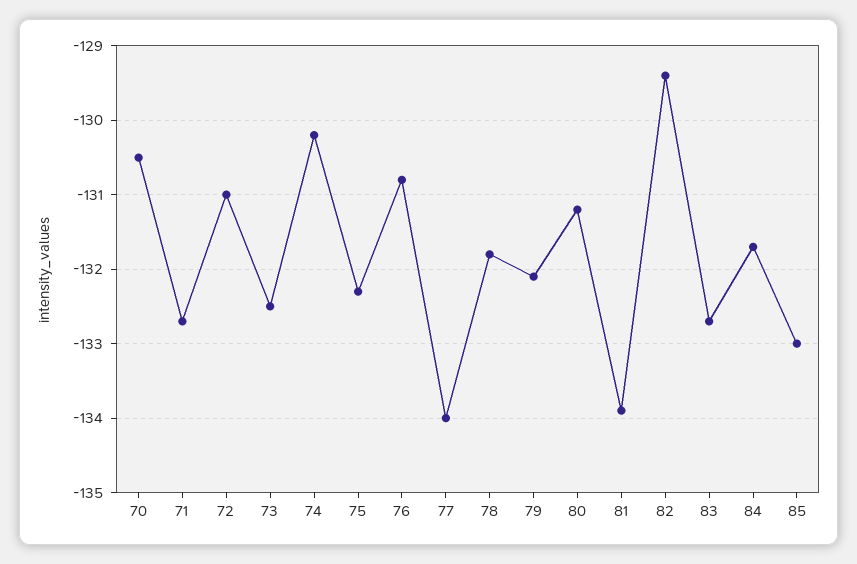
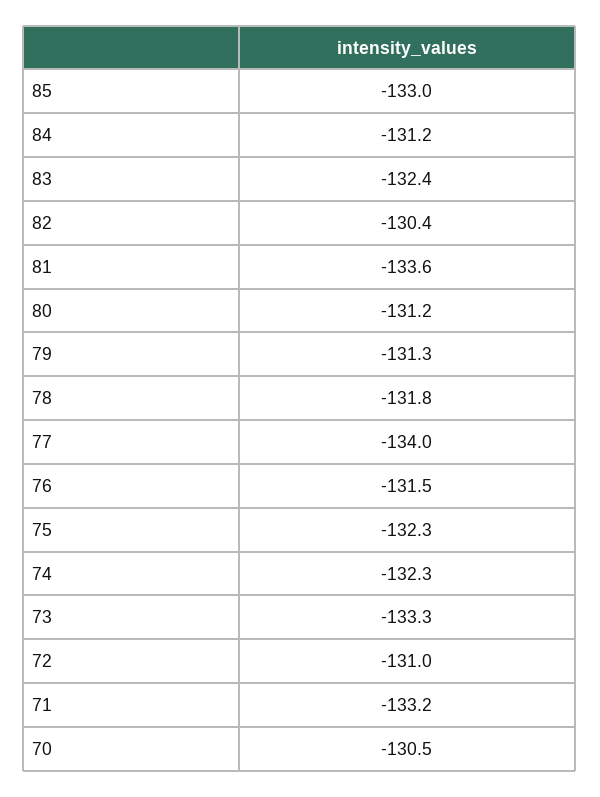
  {
    "70": -130.5,
-   "71": -132.7,
+   "71": -133.2,
    "72": -131,
-   "73": -132.5,
+   "73": -133.3,
-   "74": -130.2,
+   "74": -132.3,
    "75": -132.3,
-   "76": -130.8,
+   "76": -131.5,
    "77": -134,
    "78": -131.8,
-   "79": -132.1,
+   "79": -131.3,
    "80": -131.2,
-   "81": -133.9,
+   "81": -133.6,
-   "82": -129.4,
+   "82": -130.4,
-   "83": -132.7,
+   "83": -132.4,
-   "84": -131.7,
+   "84": -131.2,
    "85": -133
  }

